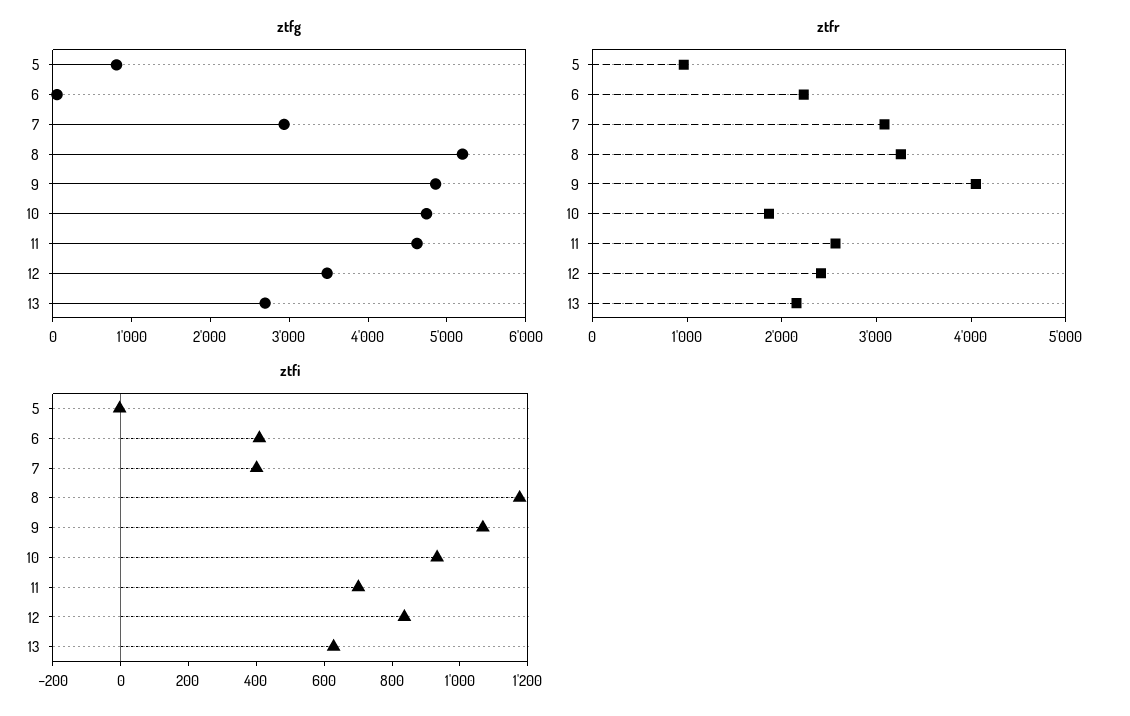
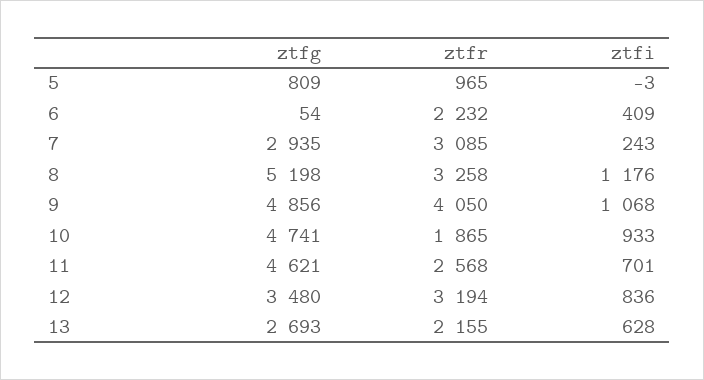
  {
    "ztfg": {
      "5": 809,
      "6": 54,
      "7": 2935,
      "8": 5198,
      "9": 4856,
      "10": 4741,
      "11": 4621,
      "12": 3480,
      "13": 2693
    },
    "ztfr": {
      "5": 965,
      "6": 2232,
      "7": 3085,
      "8": 3258,
      "9": 4050,
      "10": 1865,
      "11": 2568,
-     "12": 2400,
+     "12": 3194,
      "13": 2155
    },
    "ztfi": {
      "5": -3,
      "6": 409,
-     "7": 400,
+     "7": 243,
      "8": 1176,
      "9": 1068,
      "10": 933,
      "11": 701,
      "12": 836,
      "13": 628
    }
  }

